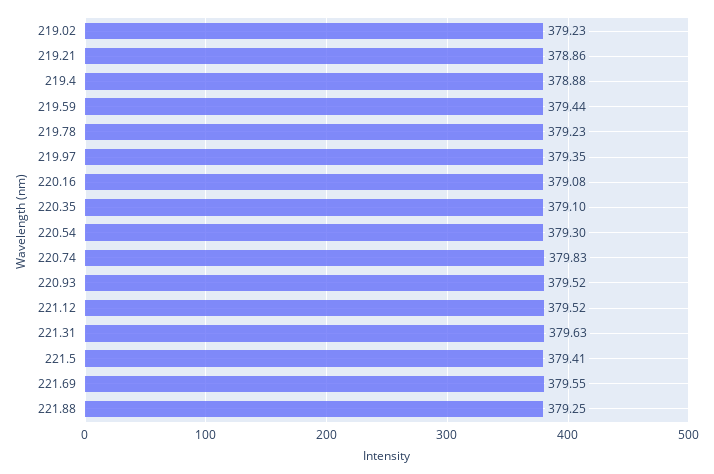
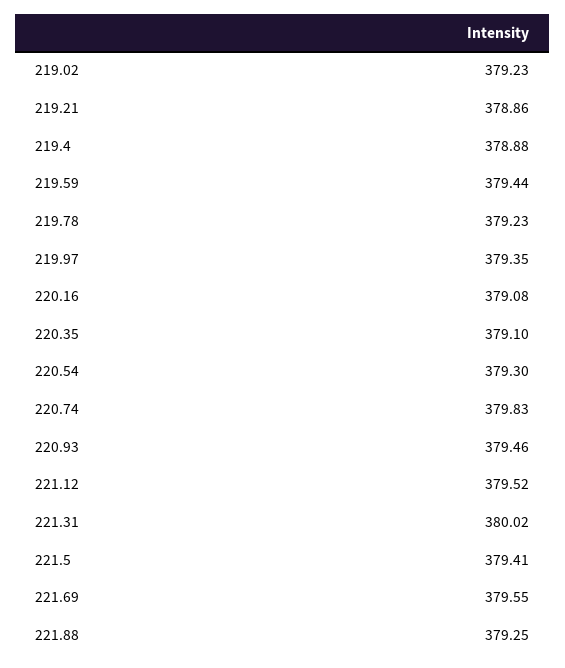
  {
    "219.02": 379.23,
    "219.21": 378.86,
    "219.4": 378.88,
    "219.59": 379.44,
    "219.78": 379.23,
    "219.97": 379.35,
    "220.16": 379.08,
    "220.35": 379.1,
    "220.54": 379.3,
    "220.74": 379.83,
-   "220.93": 379.52,
+   "220.93": 379.46,
    "221.12": 379.52,
-   "221.31": 379.63,
+   "221.31": 380.02,
    "221.5": 379.41,
    "221.69": 379.55,
    "221.88": 379.25
  }

